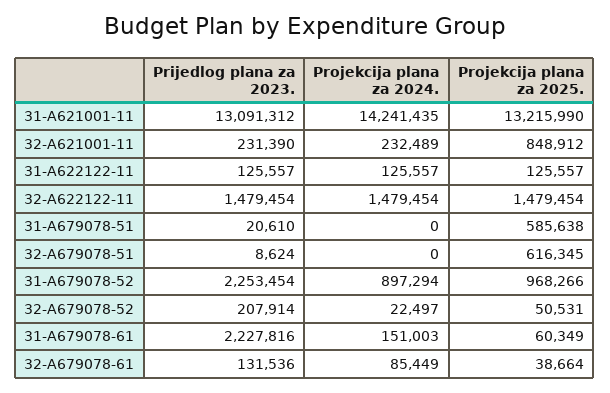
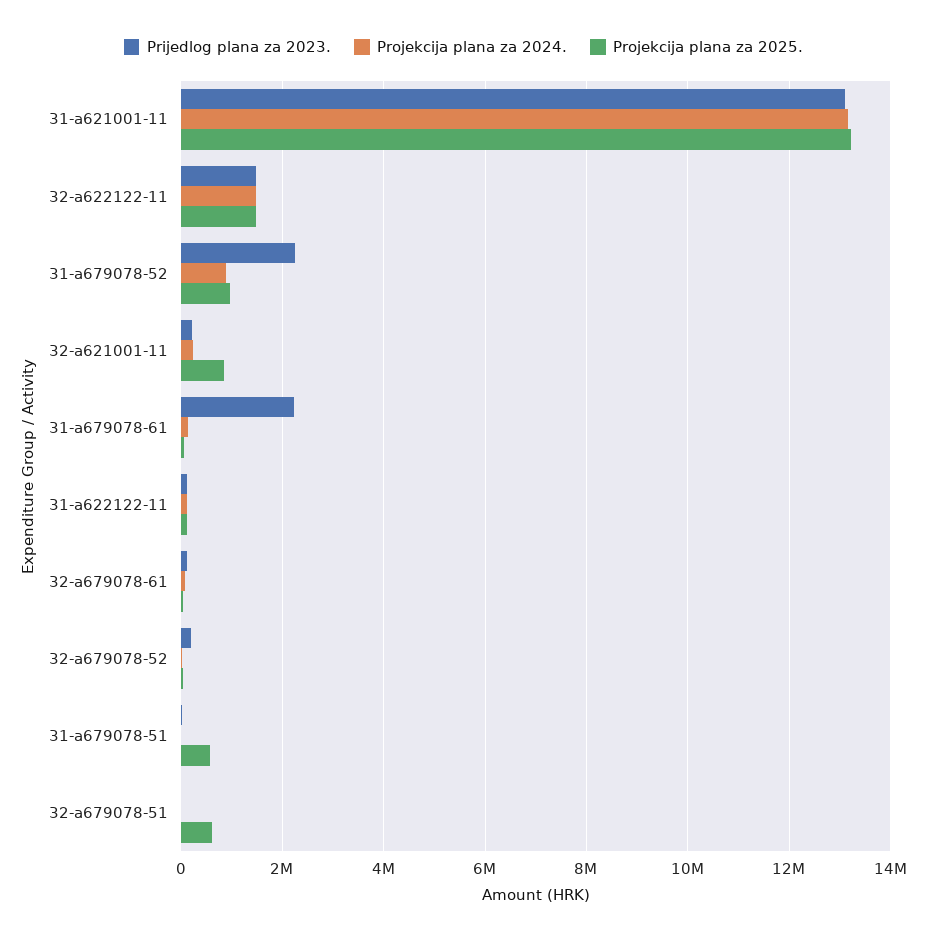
  {
    "Prijedlog plana za 2023.": {
      "31-A621001-11": 13091312,
      "32-A621001-11": 231390,
      "31-A622122-11": 125557,
      "32-A622122-11": 1479454,
      "31-A679078-51": 20610,
      "32-A679078-51": 8624,
      "31-A679078-52": 2253454,
      "32-A679078-52": 207914,
      "31-A679078-61": 2227816,
      "32-A679078-61": 131536
    },
    "Projekcija plana za 2024.": {
-     "31-A621001-11": 14241435,
+     "31-A621001-11": 13200000,
      "32-A621001-11": 232489,
      "31-A622122-11": 125557,
      "32-A622122-11": 1479454,
      "31-A679078-51": 0,
      "32-A679078-51": 0,
      "31-A679078-52": 897294,
      "32-A679078-52": 22497,
      "31-A679078-61": 151003,
      "32-A679078-61": 85449
    },
    "Projekcija plana za 2025.": {
      "31-A621001-11": 13215990,
      "32-A621001-11": 848912,
      "31-A622122-11": 125557,
      "32-A622122-11": 1479454,
      "31-A679078-51": 585638,
      "32-A679078-51": 616345,
      "31-A679078-52": 968266,
      "32-A679078-52": 50531,
      "31-A679078-61": 60349,
      "32-A679078-61": 38664
    }
  }

